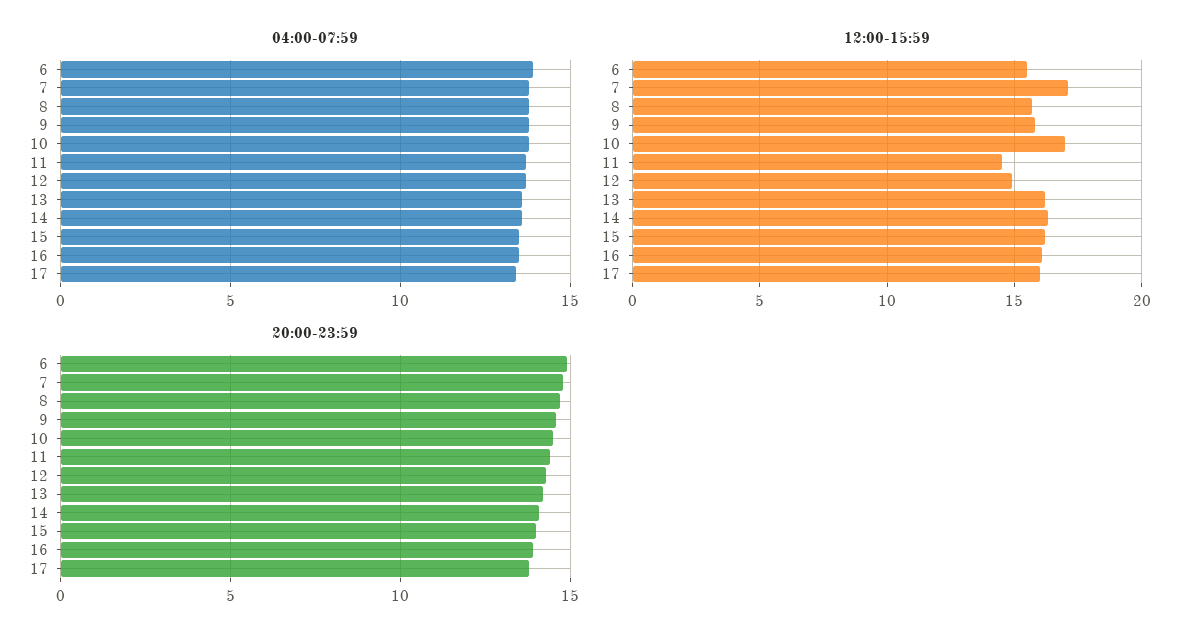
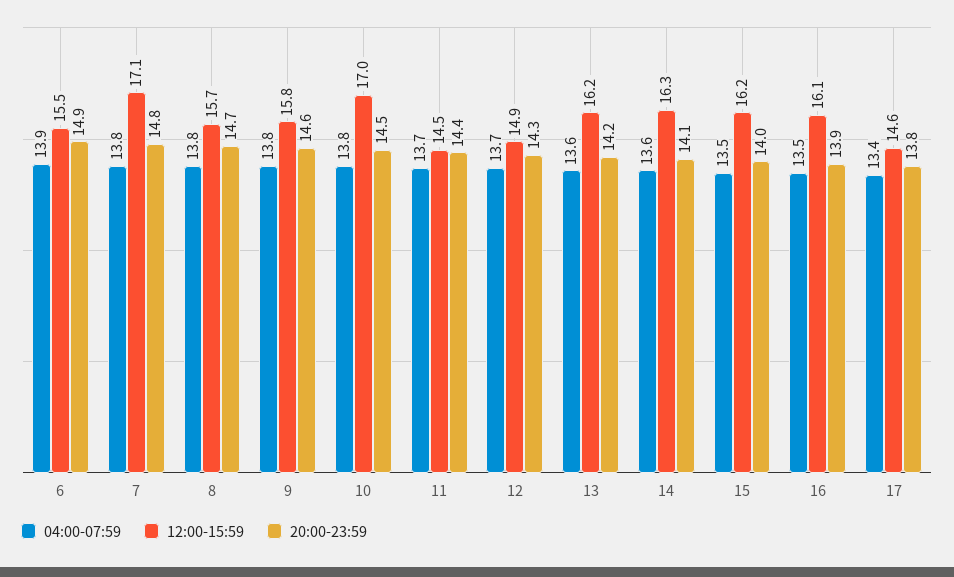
  {
    "04:00-07:59": {
      "6": 13.9,
      "7": 13.8,
      "8": 13.8,
      "9": 13.8,
      "10": 13.8,
      "11": 13.7,
      "12": 13.7,
      "13": 13.6,
      "14": 13.6,
      "15": 13.5,
      "16": 13.5,
      "17": 13.4
    },
    "12:00-15:59": {
      "6": 15.5,
      "7": 17.1,
      "8": 15.7,
      "9": 15.8,
      "10": 17,
      "11": 14.5,
      "12": 14.9,
      "13": 16.2,
      "14": 16.3,
      "15": 16.2,
      "16": 16.1,
-     "17": 16
+     "17": 14.6
    },
    "20:00-23:59": {
      "6": 14.9,
      "7": 14.8,
      "8": 14.7,
      "9": 14.6,
      "10": 14.5,
      "11": 14.4,
      "12": 14.3,
      "13": 14.2,
      "14": 14.1,
      "15": 14,
      "16": 13.9,
      "17": 13.8
    }
  }

